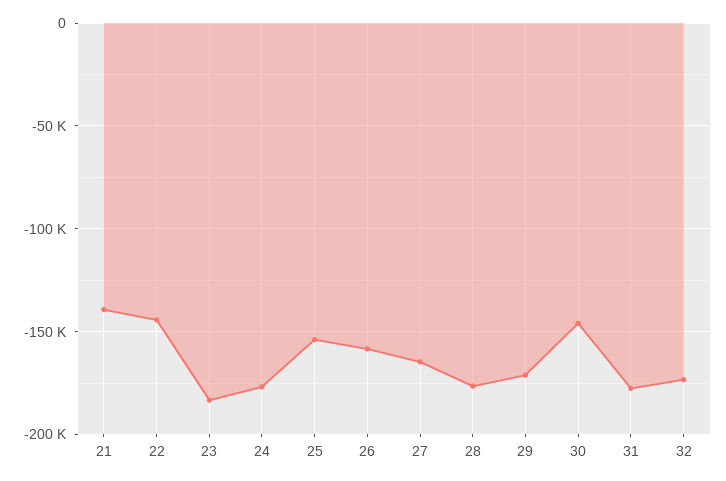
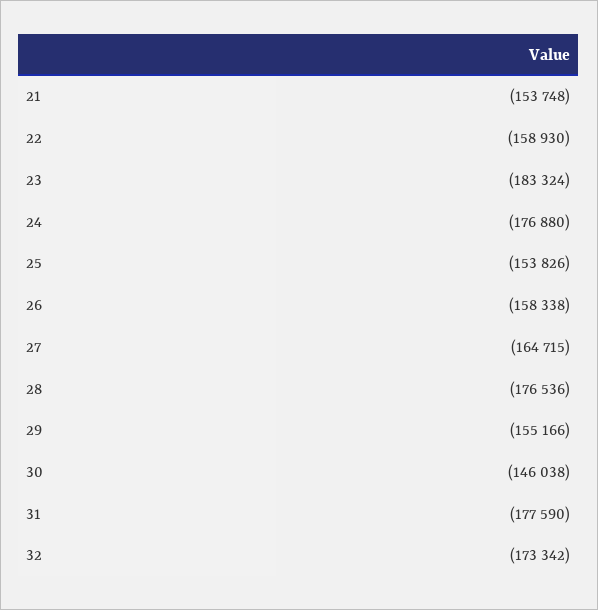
  {
-   "21": -140000,
+   "21": -153748,
-   "22": -145000,
+   "22": -158930,
    "23": -183324,
    "24": -176880,
    "25": -153826,
    "26": -158338,
    "27": -164715,
    "28": -176536,
-   "29": -170000,
+   "29": -155166,
    "30": -146038,
    "31": -177590,
    "32": -173342
  }

